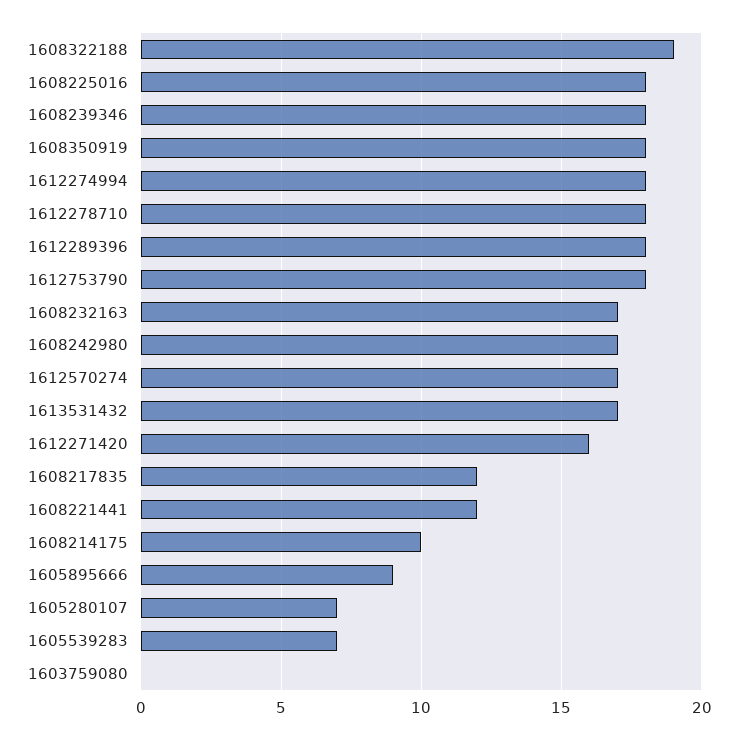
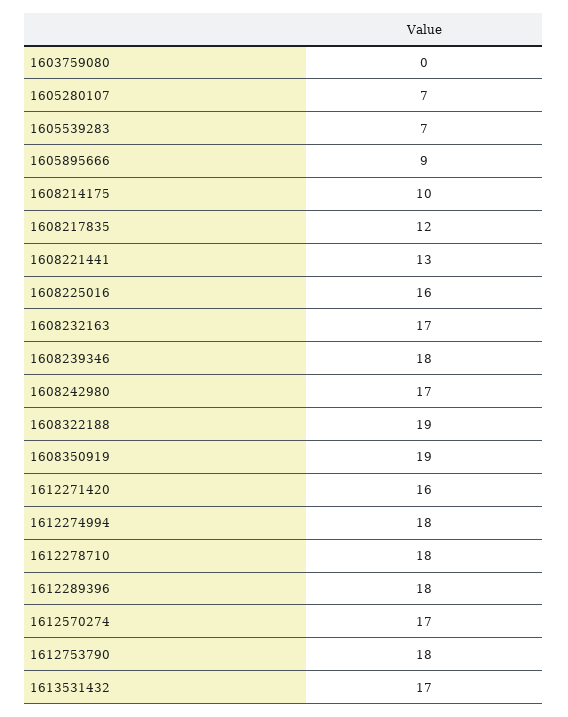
  {
    "1608322188": 19,
-   "1608225016": 18,
+   "1608225016": 16,
    "1608239346": 18,
-   "1608350919": 18,
+   "1608350919": 19,
    "1612274994": 18,
    "1612278710": 18,
    "1612289396": 18,
    "1612753790": 18,
    "1608232163": 17,
    "1608242980": 17,
    "1612570274": 17,
    "1613531432": 17,
    "1612271420": 16,
    "1608217835": 12,
-   "1608221441": 12,
+   "1608221441": 13,
    "1608214175": 10,
    "1605895666": 9,
    "1605280107": 7,
    "1605539283": 7,
    "1603759080": 0
  }

